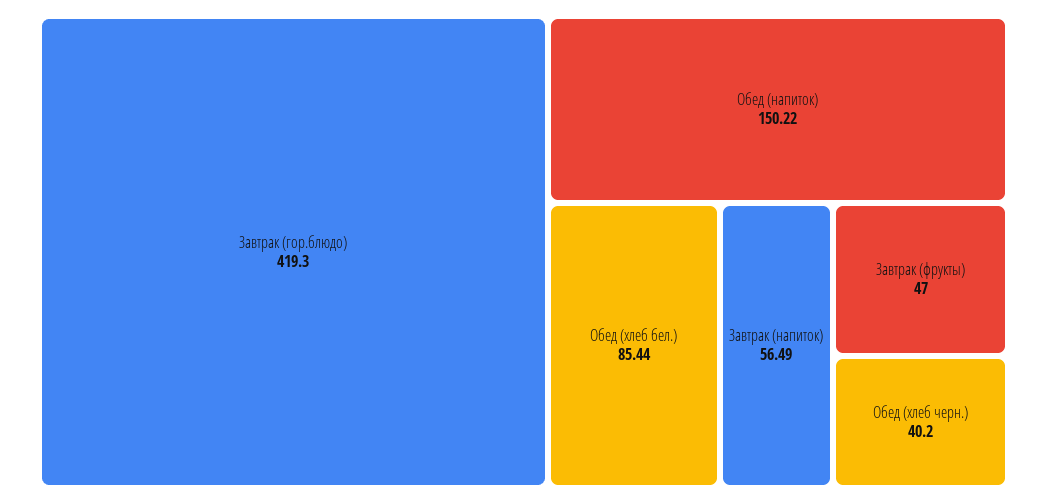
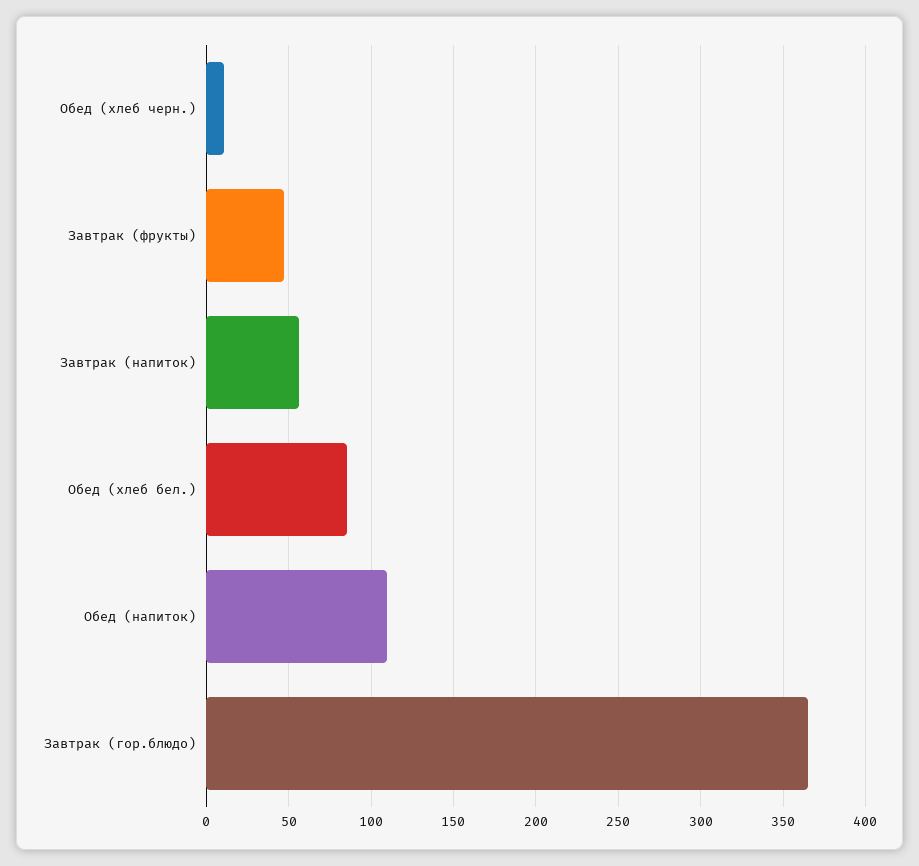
  {
-   "Завтрак (гор.блюдо)": 419.3,
+   "Завтрак (гор.блюдо)": 365,
-   "Обед (напиток)": 150.22,
+   "Обед (напиток)": 110,
    "Обед (хлеб бел.)": 85.44,
    "Завтрак (напиток)": 56.49,
    "Завтрак (фрукты)": 47,
-   "Обед (хлеб черн.)": 40.2
+   "Обед (хлеб черн.)": 10
  }

